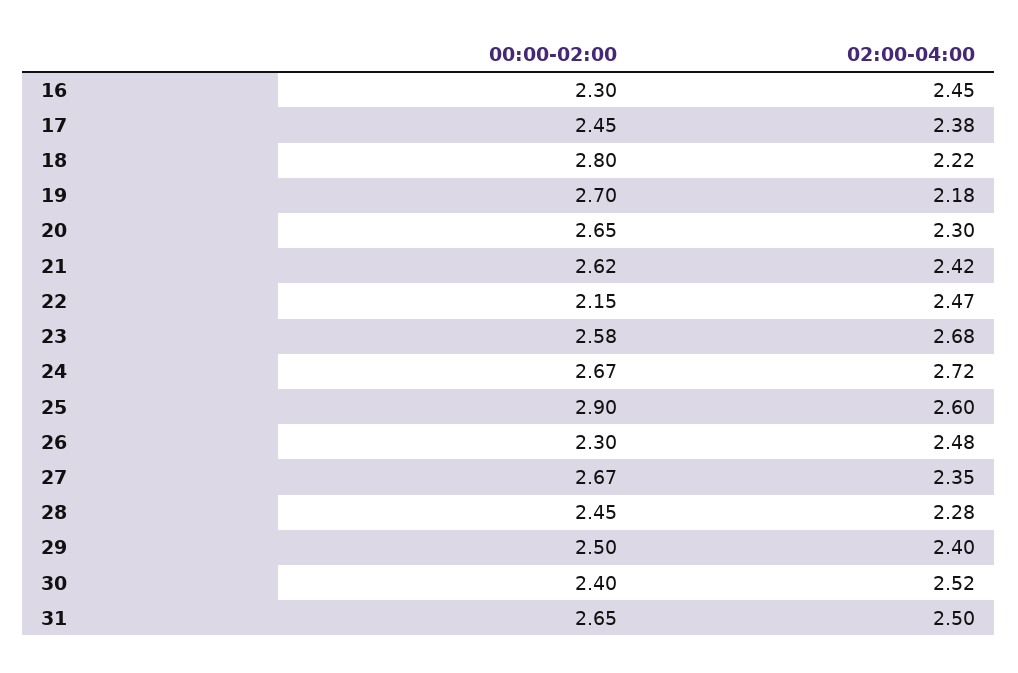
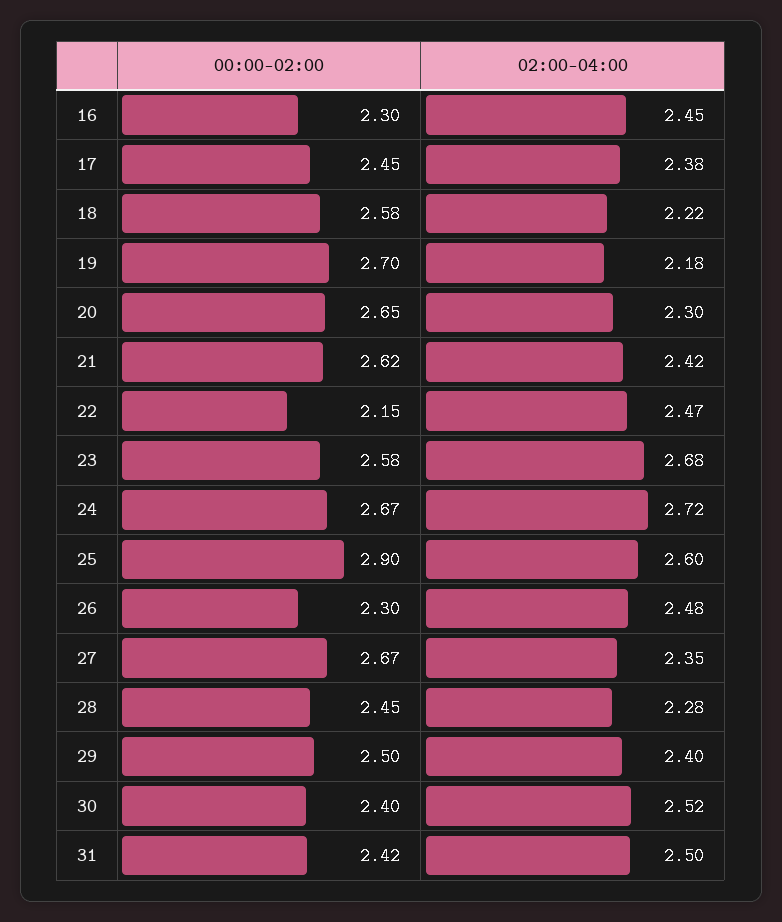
  {
    "00:00-02:00": {
      "16": 2.3,
      "17": 2.45,
-     "18": 2.8,
+     "18": 2.58,
      "19": 2.7,
      "20": 2.65,
      "21": 2.62,
      "22": 2.15,
      "23": 2.58,
      "24": 2.67,
      "25": 2.9,
      "26": 2.3,
      "27": 2.67,
      "28": 2.45,
      "29": 2.5,
      "30": 2.4,
-     "31": 2.65
+     "31": 2.42
    },
    "02:00-04:00": {
      "16": 2.45,
      "17": 2.38,
      "18": 2.22,
      "19": 2.18,
      "20": 2.3,
      "21": 2.42,
      "22": 2.47,
      "23": 2.68,
      "24": 2.72,
      "25": 2.6,
      "26": 2.48,
      "27": 2.35,
      "28": 2.28,
      "29": 2.4,
      "30": 2.52,
      "31": 2.5
    }
  }

